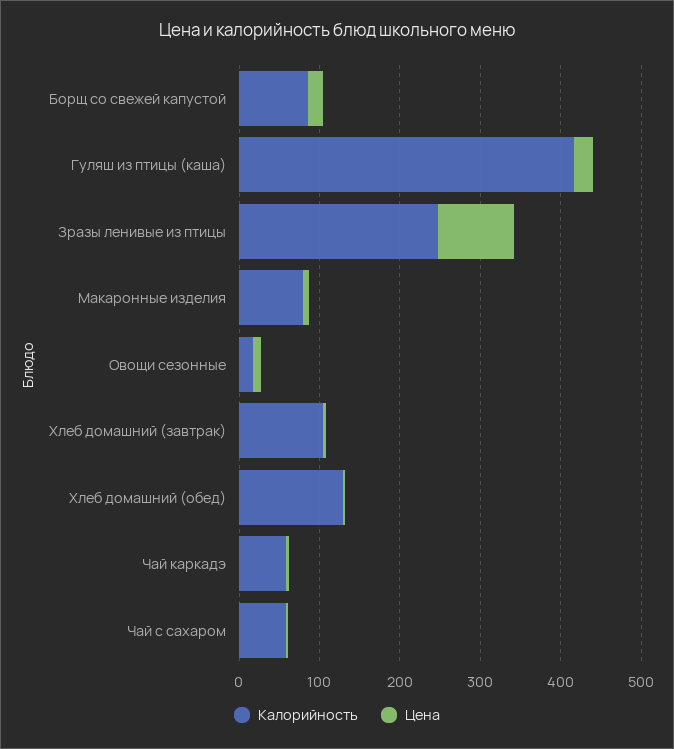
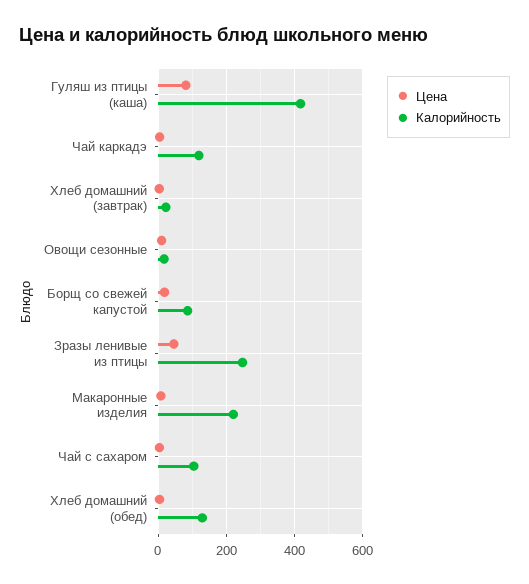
  {
    "Калорийность": {
      "Борщ со свежей капустой": 80,
      "Гуляш из птицы (каша)": 420,
      "Зразы ленивые из птицы": 240,
-     "Макаронные изделия": 80,
+     "Макаронные изделия": 220,
      "Овощи сезонные": 20,
-     "Хлеб домашний (завтрак)": 100,
+     "Хлеб домашний (завтрак)": 20,
      "Хлеб домашний (обед)": 120,
-     "Чай каркадэ": 60,
+     "Чай каркадэ": 120,
-     "Чай с сахаром": 60
+     "Чай с сахаром": 100
    },
    "Цена": {
      "Борщ со свежей капустой": 20,
-     "Гуляш из птицы (каша)": 20,
+     "Гуляш из птицы (каша)": 80,
-     "Зразы ленивые из птицы": 100,
+     "Зразы ленивые из птицы": 40,
      "Макаронные изделия": 0,
      "Овощи сезонные": 0,
      "Хлеб домашний (завтрак)": 0,
      "Хлеб домашний (обед)": 0,
      "Чай каркадэ": 0,
      "Чай с сахаром": 0
    }
  }

